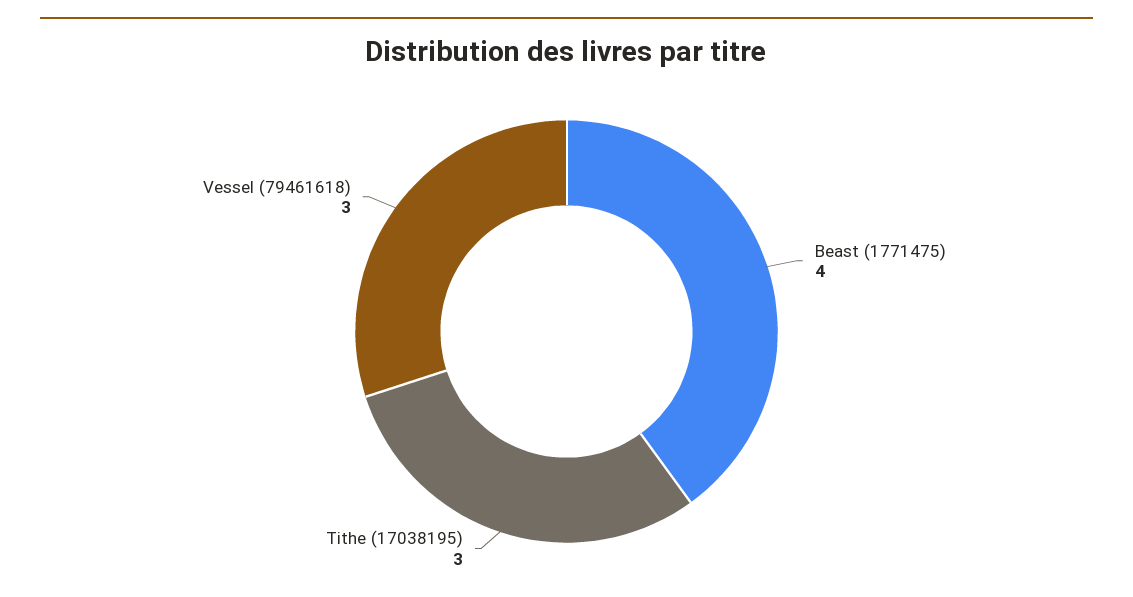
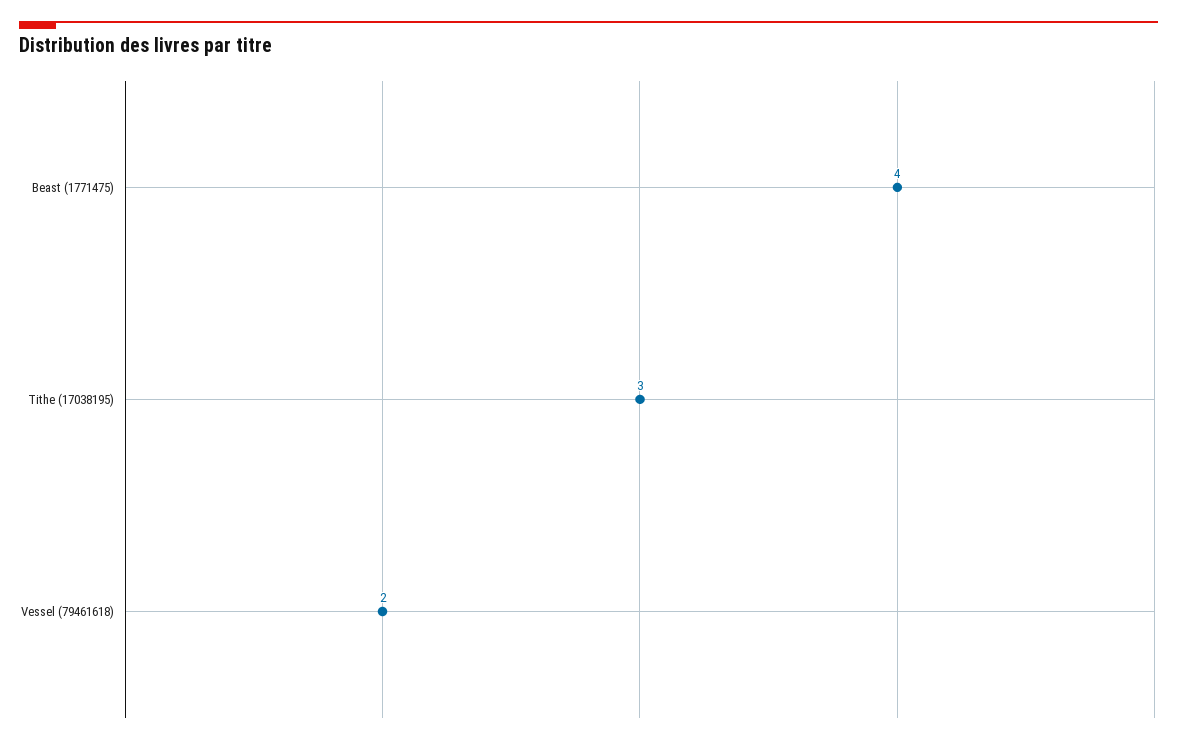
  {
    "Beast (1771475)": 4,
    "Tithe (17038195)": 3,
-   "Vessel (79461618)": 3
+   "Vessel (79461618)": 2
  }

